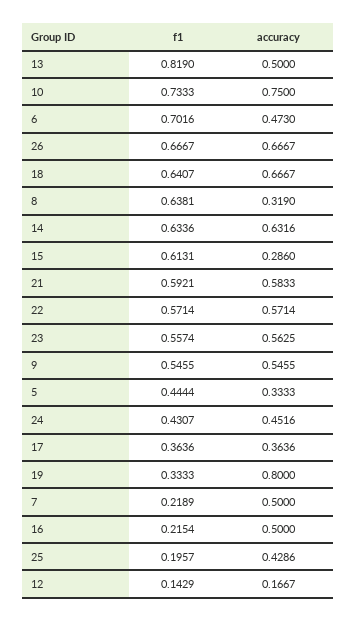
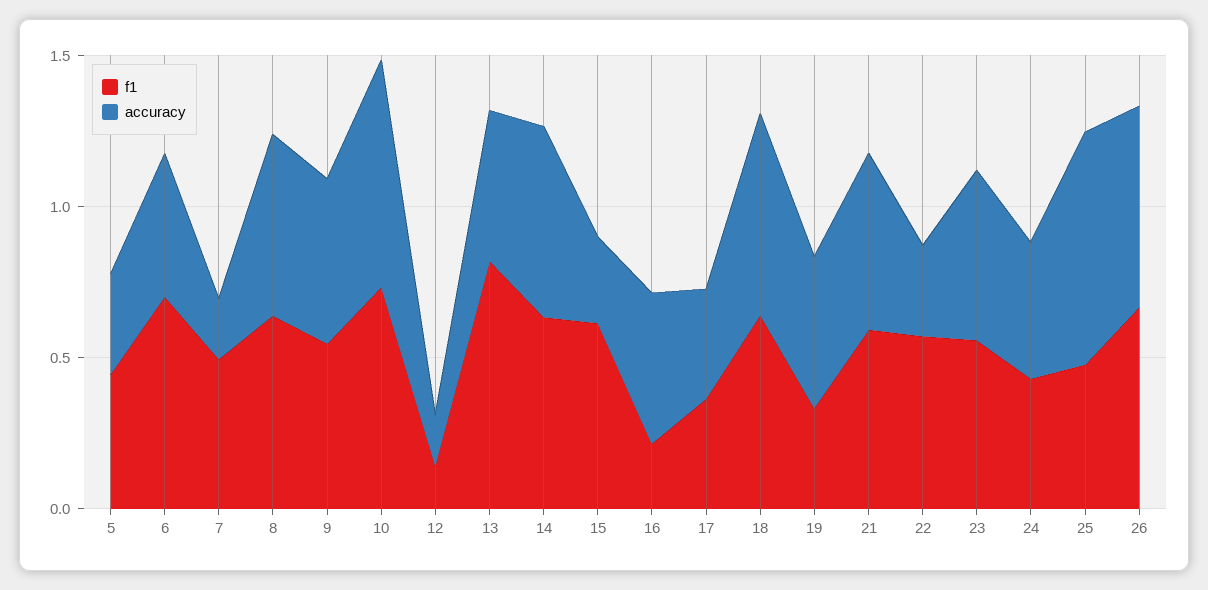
  {
    "f1": {
      "13": 0.819,
      "10": 0.7333,
      "6": 0.7016,
      "26": 0.6667,
      "18": 0.6407,
      "8": 0.6381,
      "14": 0.6336,
      "15": 0.6131,
      "21": 0.5921,
      "22": 0.5714,
      "23": 0.5574,
      "9": 0.5455,
      "5": 0.4444,
      "24": 0.4307,
      "17": 0.3636,
      "19": 0.3333,
-     "7": 0.2189,
+     "7": 0.5,
      "16": 0.2154,
-     "25": 0.1957,
+     "25": 0.5,
      "12": 0.1429
    },
    "accuracy": {
      "13": 0.5,
      "10": 0.75,
      "6": 0.473,
      "26": 0.6667,
      "18": 0.6667,
-     "8": 0.319,
+     "8": 0.6,
      "14": 0.6316,
      "15": 0.286,
      "21": 0.5833,
-     "22": 0.5714,
+     "22": 0.3,
      "23": 0.5625,
      "9": 0.5455,
      "5": 0.3333,
      "24": 0.4516,
      "17": 0.3636,
-     "19": 0.8,
+     "19": 0.5,
-     "7": 0.5,
+     "7": 0.2,
      "16": 0.5,
-     "25": 0.4286,
+     "25": 0.8,
      "12": 0.1667
    }
  }

